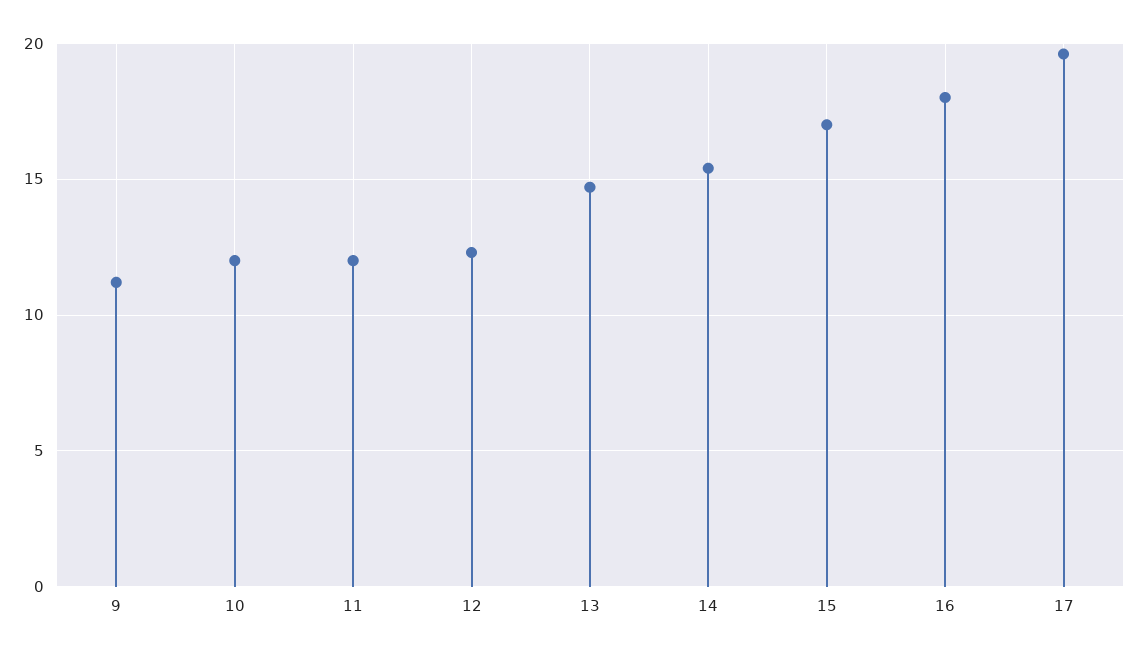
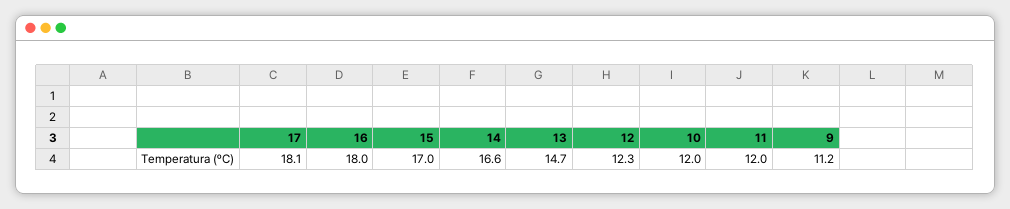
  {
    "9": 11.2,
    "10": 12,
    "11": 12,
    "12": 12.3,
    "13": 14.7,
-   "14": 15.5,
+   "14": 16.6,
    "15": 17,
    "16": 18,
-   "17": 19.5
+   "17": 18.1
  }

